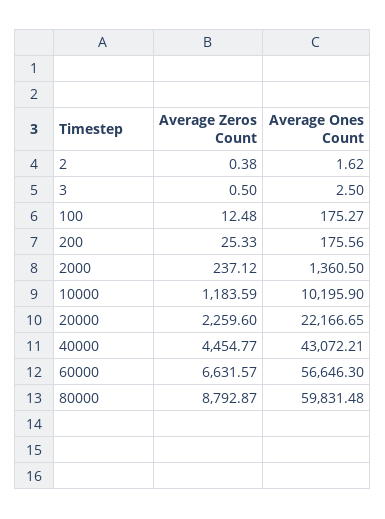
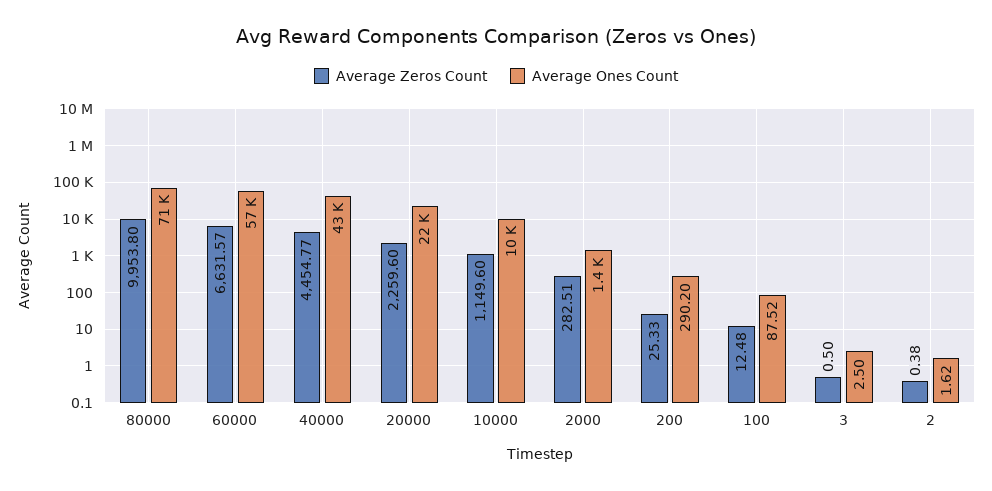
  {
    "Average Zeros Count": {
      "2": 0.38,
      "3": 0.5,
      "100": 12.48,
      "200": 25.33,
-     "2000": 237.12,
+     "2000": 282.51,
-     "10000": 1183.59,
+     "10000": 1149.6,
      "20000": 2259.6,
      "40000": 4454.77,
      "60000": 6631.57,
-     "80000": 8792.87
+     "80000": 9953.8
    },
    "Average Ones Count": {
      "2": 1.62,
      "3": 2.5,
-     "100": 175.27,
+     "100": 87.52,
-     "200": 175.56,
+     "200": 290.2,
      "2000": 1360.5,
      "10000": 10195.9,
      "20000": 22166.65,
      "40000": 43072.21,
      "60000": 56646.3,
-     "80000": 59831.48
+     "80000": 71000
    }
  }

